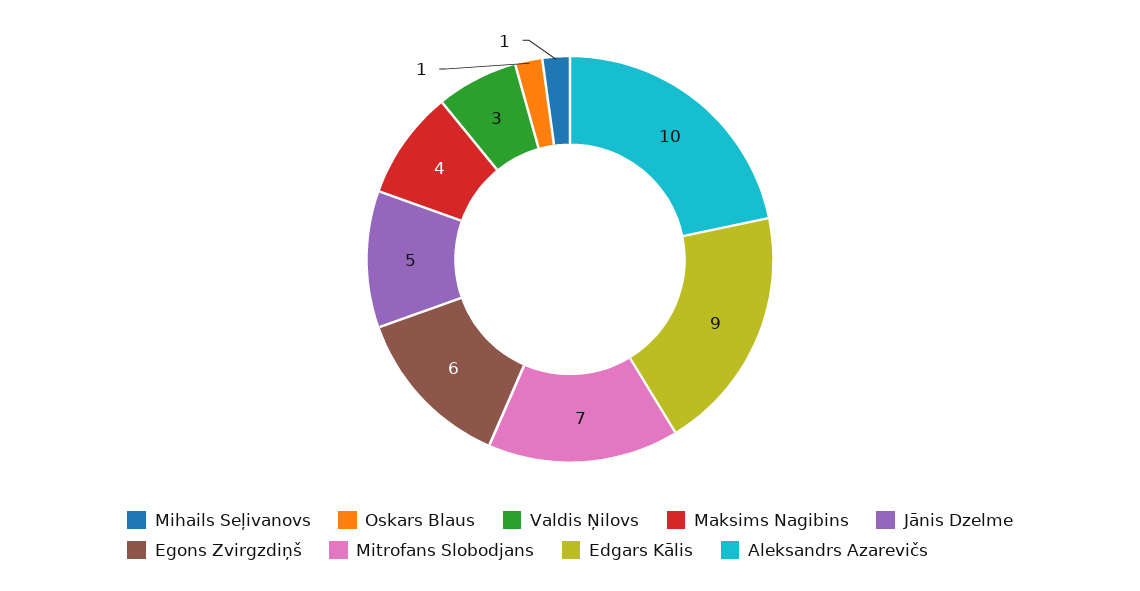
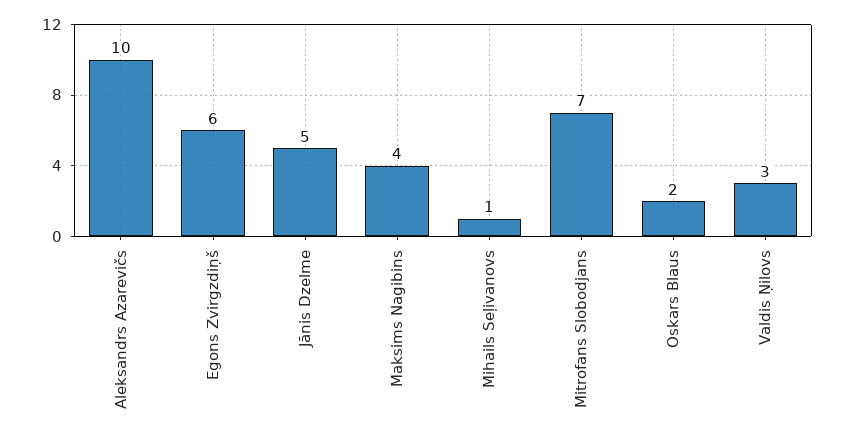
  {
    "Mihails Seļivanovs": 1,
-   "Oskars Blaus": 1,
+   "Oskars Blaus": 2,
    "Valdis Ņilovs": 3,
    "Maksims Nagibins": 4,
    "Jānis Dzelme": 5,
    "Egons Zvirgzdiņš": 6,
    "Mitrofans Slobodjans": 7,
-   "Edgars Kālis": 9,
    "Aleksandrs Azarevičs": 10
  }

